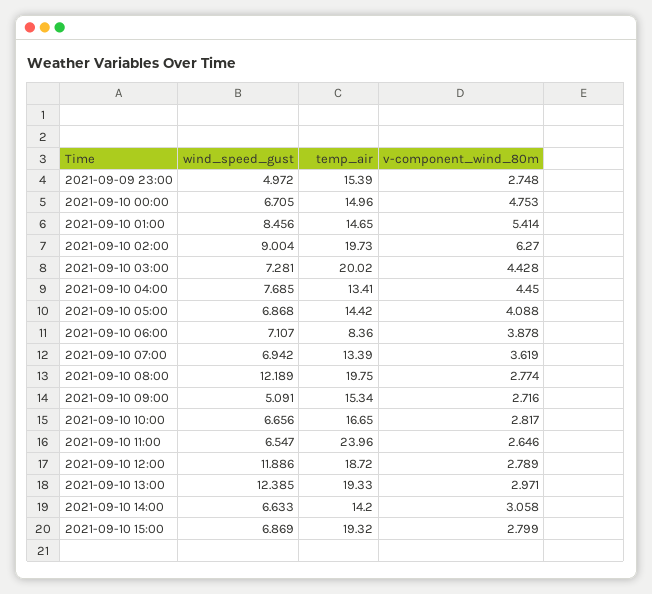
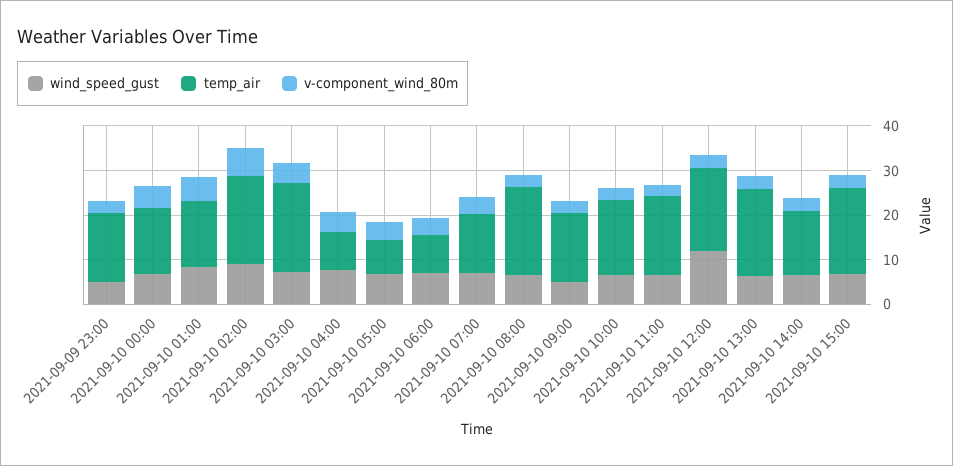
  {
    "wind_speed_gust": {
      "2021-09-09 23:00": 4.972,
      "2021-09-10 00:00": 6.705,
      "2021-09-10 01:00": 8.456,
      "2021-09-10 02:00": 9.004,
      "2021-09-10 03:00": 7.281,
      "2021-09-10 04:00": 7.685,
      "2021-09-10 05:00": 6.868,
      "2021-09-10 06:00": 7.107,
      "2021-09-10 07:00": 6.942,
-     "2021-09-10 08:00": 12.189,
+     "2021-09-10 08:00": 6,
      "2021-09-10 09:00": 5.091,
      "2021-09-10 10:00": 6.656,
      "2021-09-10 11:00": 6.547,
      "2021-09-10 12:00": 11.886,
-     "2021-09-10 13:00": 12.385,
+     "2021-09-10 13:00": 6,
      "2021-09-10 14:00": 6.633,
      "2021-09-10 15:00": 6.869
    },
    "temp_air": {
      "2021-09-09 23:00": 15.39,
      "2021-09-10 00:00": 14.96,
      "2021-09-10 01:00": 14.65,
      "2021-09-10 02:00": 19.73,
      "2021-09-10 03:00": 20.02,
-     "2021-09-10 04:00": 13.41,
+     "2021-09-10 04:00": 8,
-     "2021-09-10 05:00": 14.42,
+     "2021-09-10 05:00": 8,
      "2021-09-10 06:00": 8.36,
      "2021-09-10 07:00": 13.39,
      "2021-09-10 08:00": 19.75,
      "2021-09-10 09:00": 15.34,
      "2021-09-10 10:00": 16.65,
-     "2021-09-10 11:00": 23.96,
+     "2021-09-10 11:00": 18,
      "2021-09-10 12:00": 18.72,
      "2021-09-10 13:00": 19.33,
      "2021-09-10 14:00": 14.2,
      "2021-09-10 15:00": 19.32
    },
    "v-component_wind_80m": {
      "2021-09-09 23:00": 2.748,
      "2021-09-10 00:00": 4.753,
      "2021-09-10 01:00": 5.414,
      "2021-09-10 02:00": 6.27,
      "2021-09-10 03:00": 4.428,
      "2021-09-10 04:00": 4.45,
      "2021-09-10 05:00": 4.088,
      "2021-09-10 06:00": 3.878,
      "2021-09-10 07:00": 3.619,
      "2021-09-10 08:00": 2.774,
      "2021-09-10 09:00": 2.716,
      "2021-09-10 10:00": 2.817,
      "2021-09-10 11:00": 2.646,
      "2021-09-10 12:00": 2.789,
      "2021-09-10 13:00": 2.971,
      "2021-09-10 14:00": 3.058,
      "2021-09-10 15:00": 2.799
    }
  }

